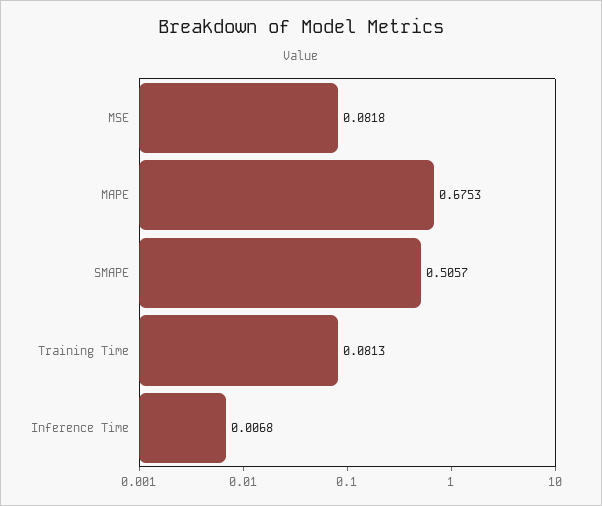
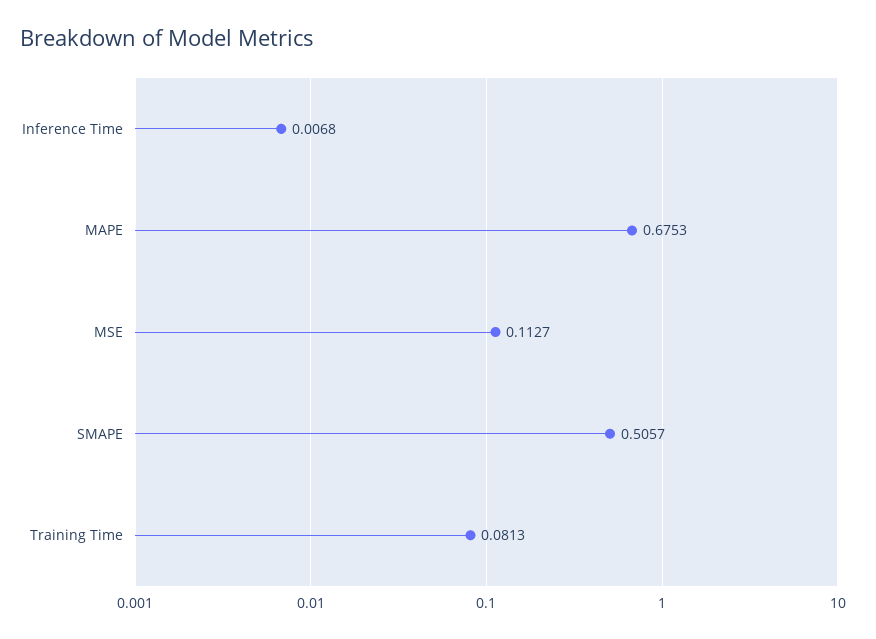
  {
-   "MSE": 0.0818,
+   "MSE": 0.1127,
    "MAPE": 0.6753,
    "SMAPE": 0.5057,
    "Training Time": 0.0813,
    "Inference Time": 0.0068
  }

